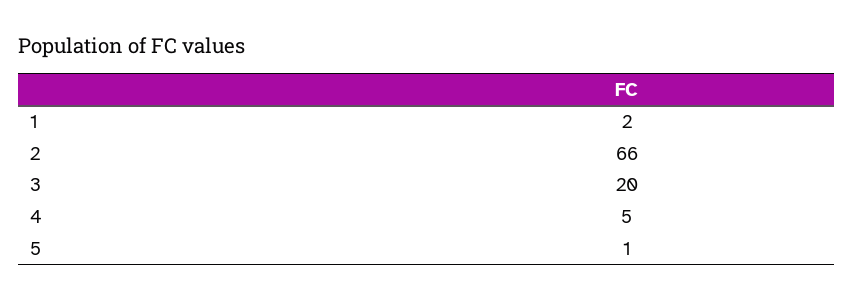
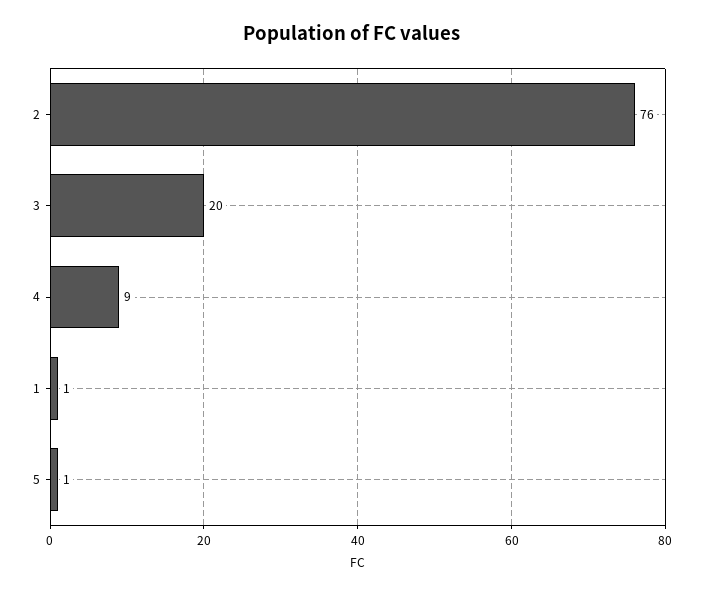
  {
-   "1": 2,
+   "1": 1,
-   "2": 66,
+   "2": 76,
    "3": 20,
-   "4": 5,
+   "4": 9,
    "5": 1
  }

